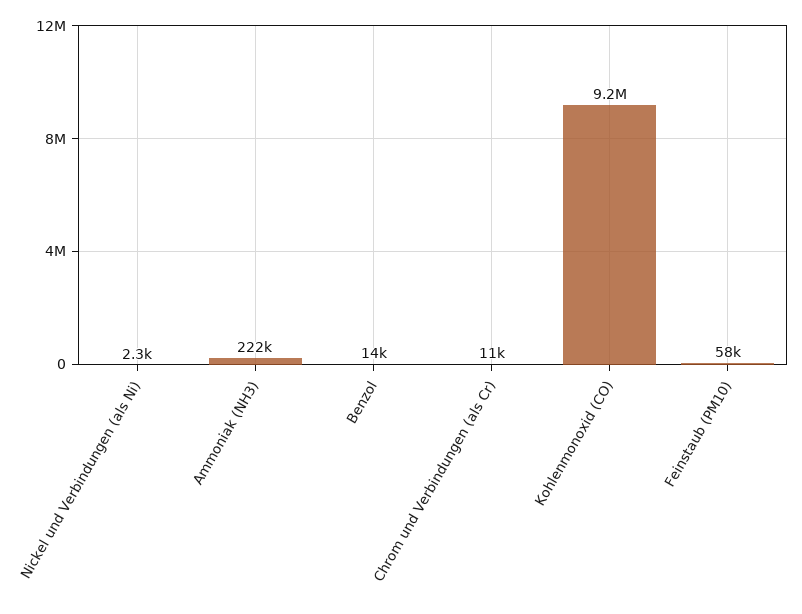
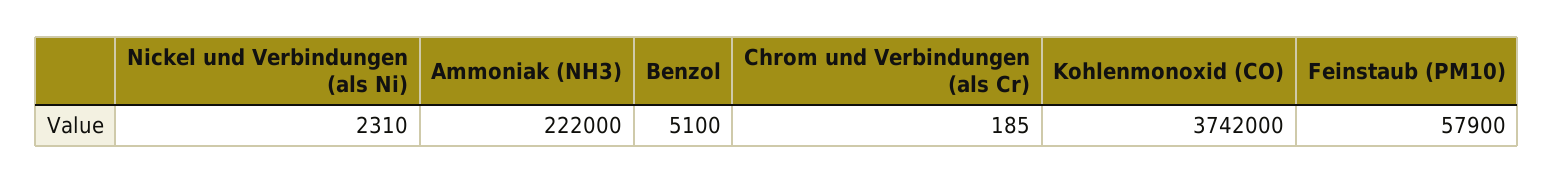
  {
    "Nickel und Verbindungen (als Ni)": 2310,
    "Ammoniak (NH3)": 222000,
-   "Benzol": 14000,
+   "Benzol": 5100,
-   "Chrom und Verbindungen (als Cr)": 11000,
+   "Chrom und Verbindungen (als Cr)": 185,
-   "Kohlenmonoxid (CO)": 9200000,
+   "Kohlenmonoxid (CO)": 3742000,
    "Feinstaub (PM10)": 57900
  }

